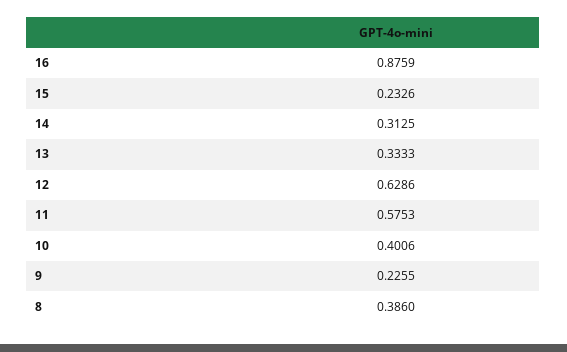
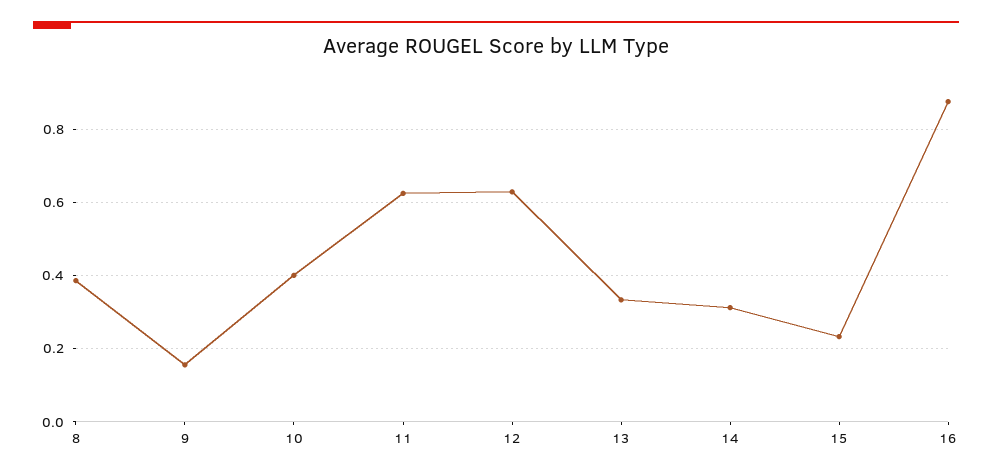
  {
    "16": 0.8759,
    "15": 0.2326,
    "14": 0.3125,
    "13": 0.3333,
    "12": 0.6286,
-   "11": 0.5753,
+   "11": 0.62,
    "10": 0.4006,
-   "9": 0.2255,
+   "9": 0.16,
    "8": 0.386
  }

